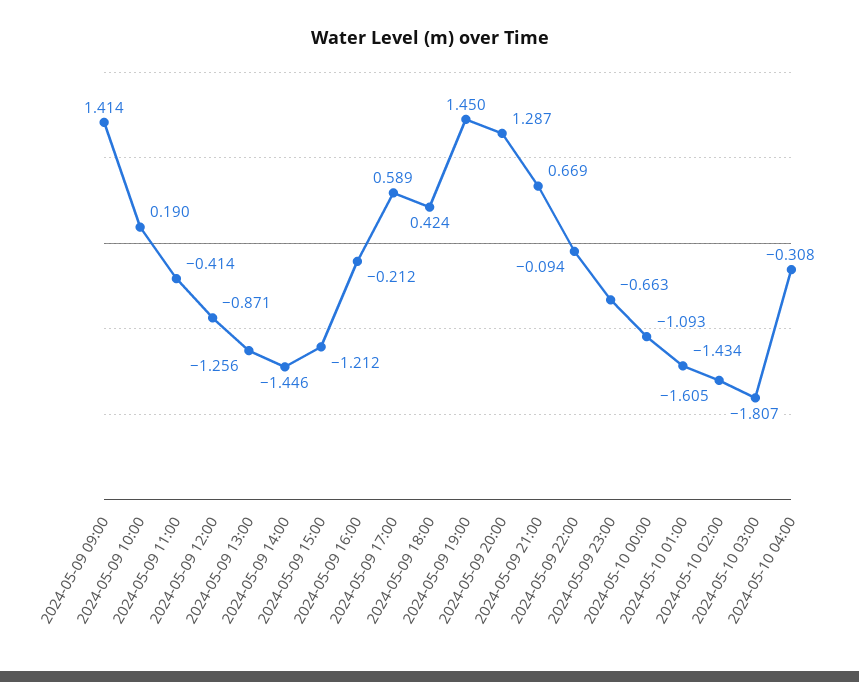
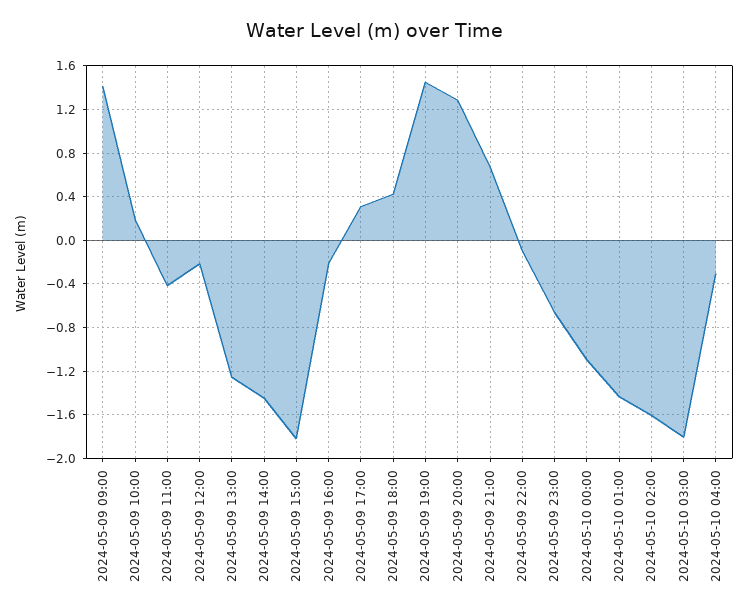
  {
    "2024-05-09 09:00": 1.414,
    "2024-05-09 10:00": 0.19,
    "2024-05-09 11:00": -0.414,
-   "2024-05-09 12:00": -0.871,
+   "2024-05-09 12:00": -0.2,
    "2024-05-09 13:00": -1.256,
    "2024-05-09 14:00": -1.446,
-   "2024-05-09 15:00": -1.212,
+   "2024-05-09 15:00": -1.8,
    "2024-05-09 16:00": -0.212,
-   "2024-05-09 17:00": 0.589,
+   "2024-05-09 17:00": 0.3,
    "2024-05-09 18:00": 0.424,
    "2024-05-09 19:00": 1.45,
    "2024-05-09 20:00": 1.287,
    "2024-05-09 21:00": 0.669,
    "2024-05-09 22:00": -0.094,
    "2024-05-09 23:00": -0.663,
    "2024-05-10 00:00": -1.093,
    "2024-05-10 01:00": -1.434,
    "2024-05-10 02:00": -1.605,
    "2024-05-10 03:00": -1.807,
    "2024-05-10 04:00": -0.308
  }

